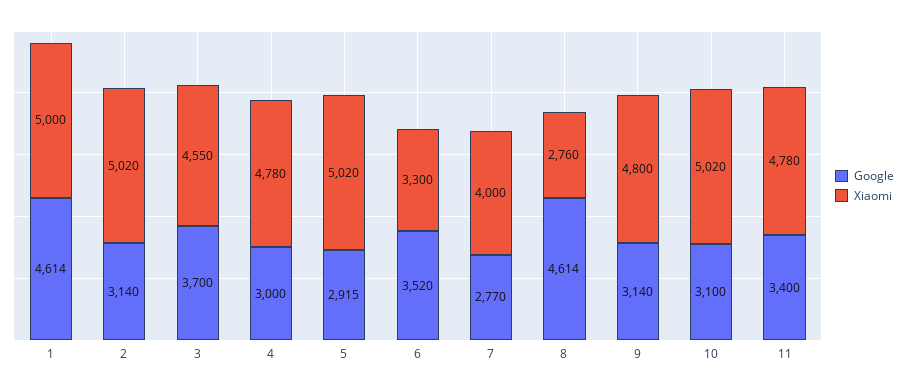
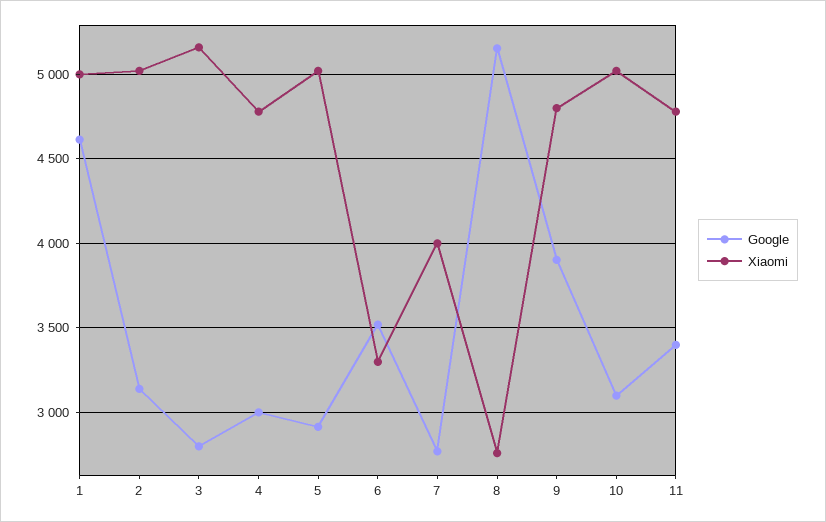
  {
    "Google": {
      "1": 4614,
      "2": 3140,
-     "3": 3700,
+     "3": 2800,
      "4": 3000,
      "5": 2915,
      "6": 3520,
      "7": 2770,
-     "8": 4614,
+     "8": 5150,
-     "9": 3140,
+     "9": 3900,
      "10": 3100,
      "11": 3400
    },
    "Xiaomi": {
      "1": 5000,
      "2": 5020,
-     "3": 4550,
+     "3": 5150,
      "4": 4780,
      "5": 5020,
      "6": 3300,
      "7": 4000,
      "8": 2760,
      "9": 4800,
      "10": 5020,
      "11": 4780
    }
  }

